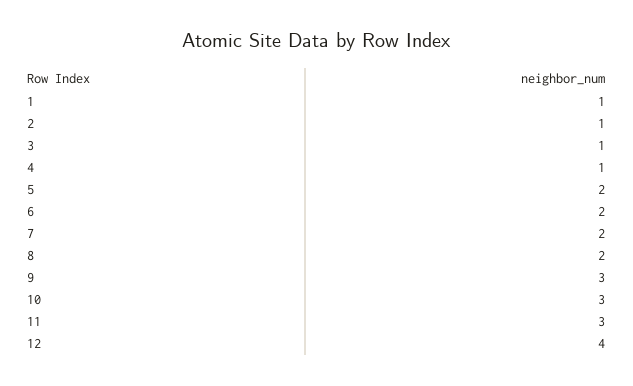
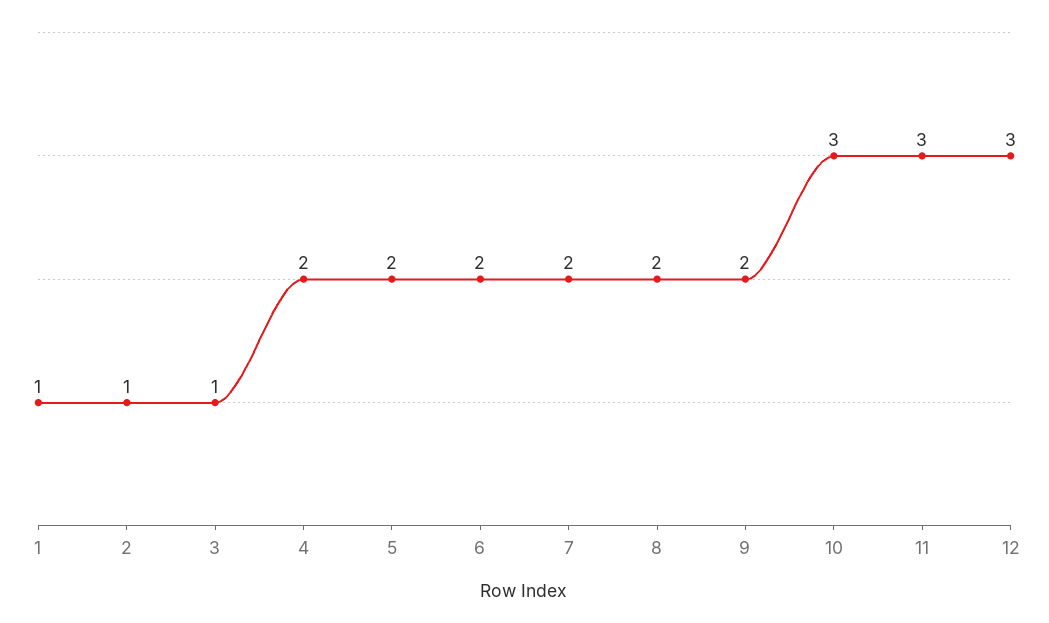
  {
    "1": 1,
    "2": 1,
    "3": 1,
-   "4": 1,
+   "4": 2,
    "5": 2,
    "6": 2,
    "7": 2,
    "8": 2,
-   "9": 3,
+   "9": 2,
    "10": 3,
    "11": 3,
-   "12": 4
+   "12": 3
  }

